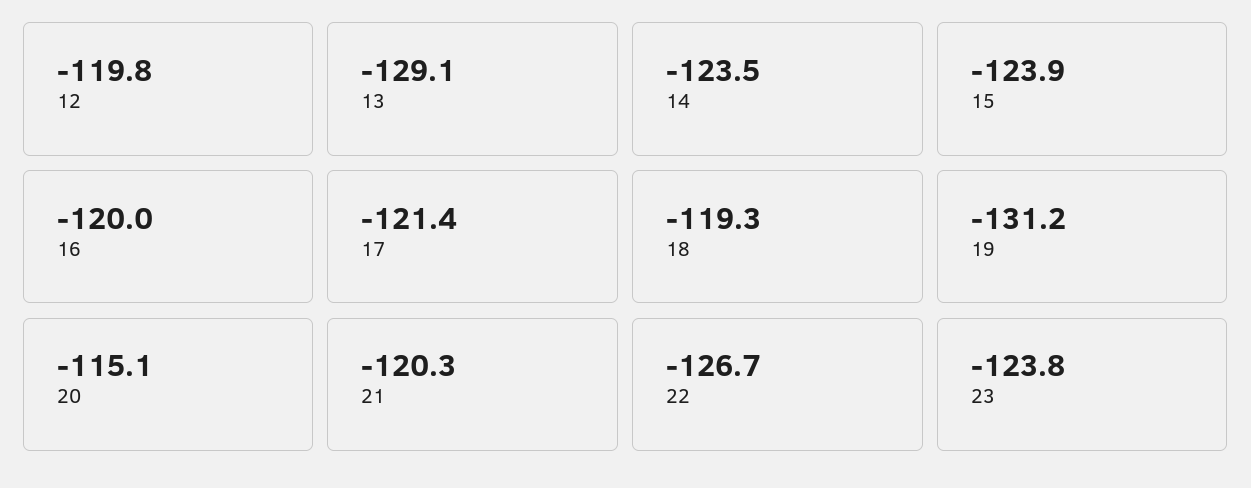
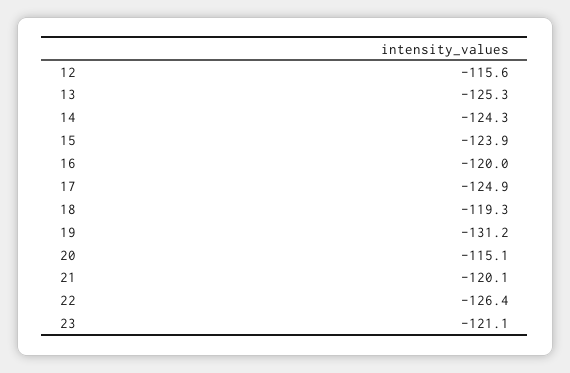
  {
-   "12": -119.8,
+   "12": -115.6,
-   "13": -129.1,
+   "13": -125.3,
-   "14": -123.5,
+   "14": -124.3,
    "15": -123.9,
    "16": -120,
-   "17": -121.4,
+   "17": -124.9,
    "18": -119.3,
    "19": -131.2,
    "20": -115.1,
-   "21": -120.3,
+   "21": -120.1,
-   "22": -126.7,
+   "22": -126.4,
-   "23": -123.8
+   "23": -121.1
  }

